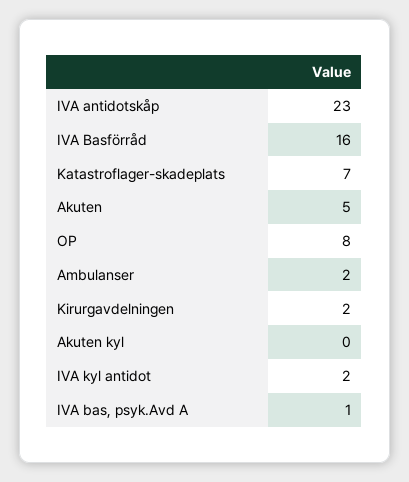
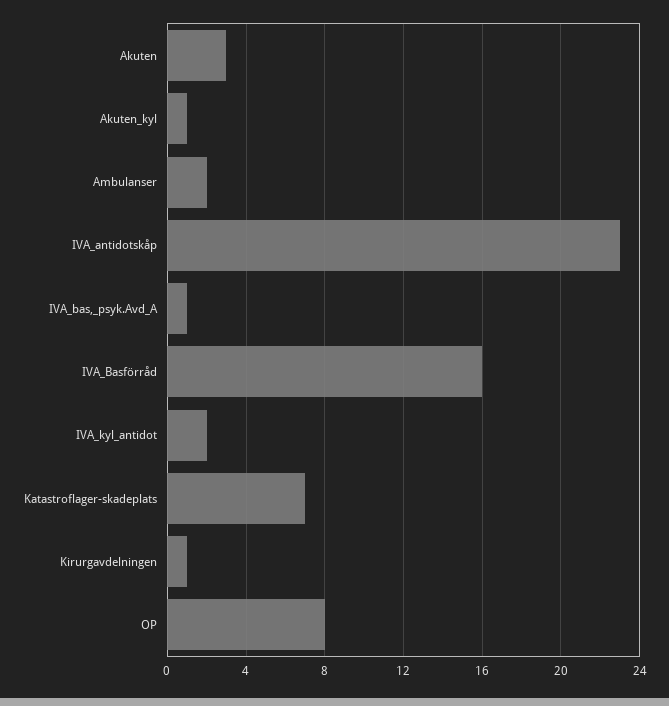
  {
    "IVA antidotskåp": 23,
    "IVA Basförråd": 16,
    "Katastroflager-skadeplats": 7,
-   "Akuten": 5,
+   "Akuten": 3,
    "OP": 8,
    "Ambulanser": 2,
-   "Kirurgavdelningen": 2,
+   "Kirurgavdelningen": 1,
-   "Akuten kyl": 0,
+   "Akuten kyl": 1,
    "IVA kyl antidot": 2,
    "IVA bas, psyk.Avd A": 1
  }

